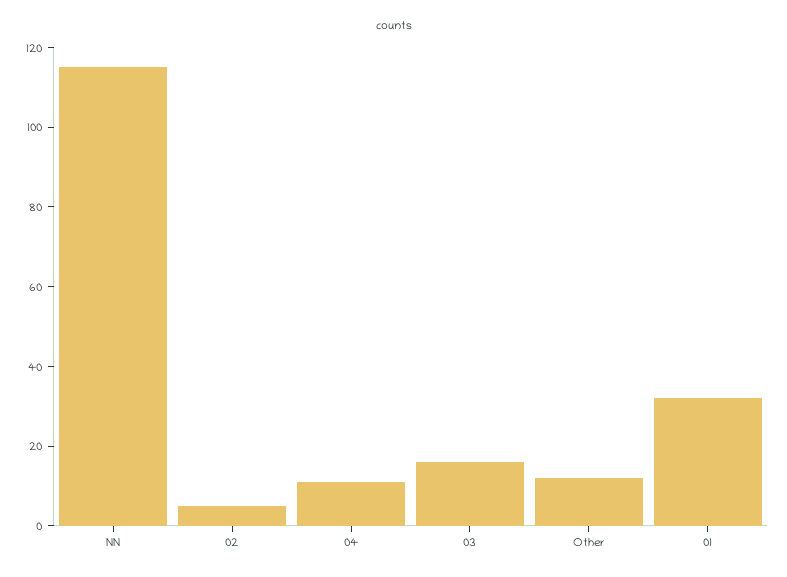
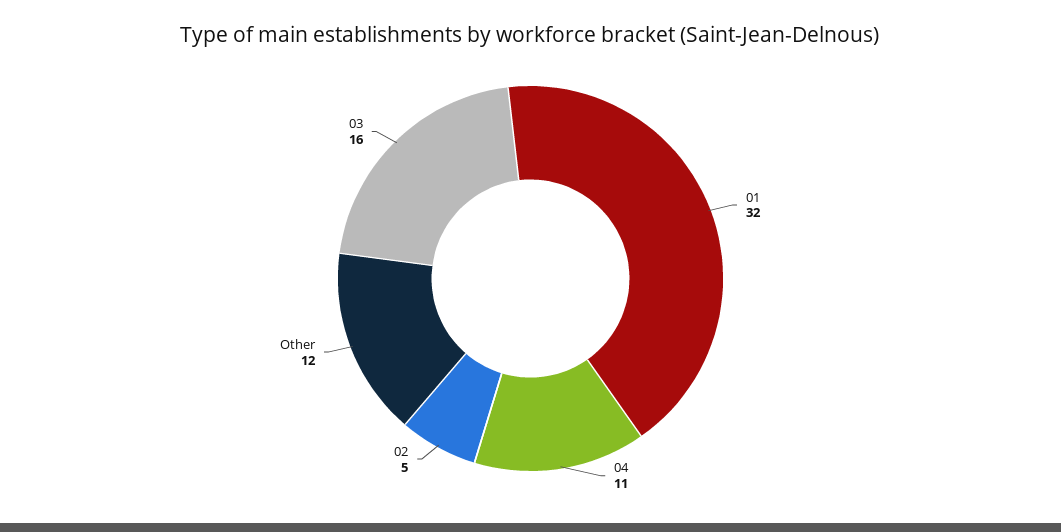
  {
-   "NN": 115,
    "02": 5,
    "04": 11,
    "03": 16,
    "Other": 12,
    "01": 32
  }

